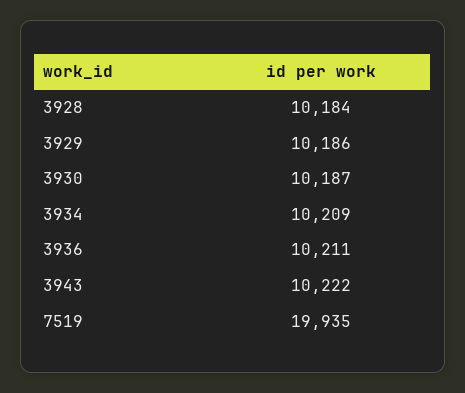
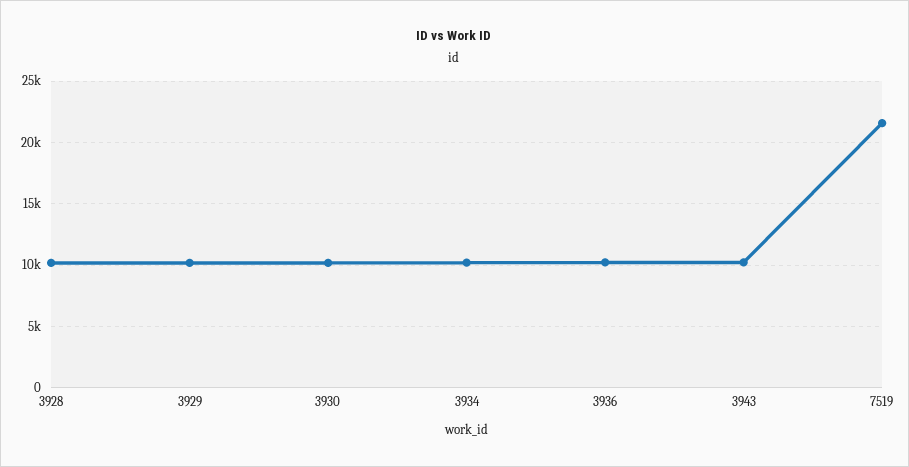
  {
    "3928": 10184,
    "3929": 10186,
    "3930": 10187,
    "3934": 10209,
    "3936": 10211,
    "3943": 10222,
-   "7519": 19935
+   "7519": 21500
  }

